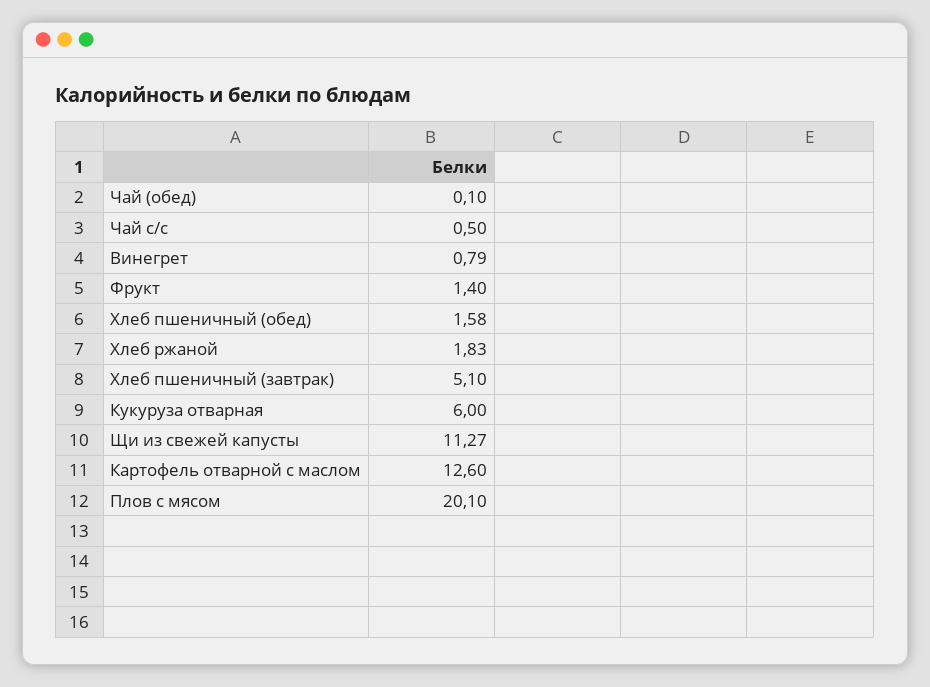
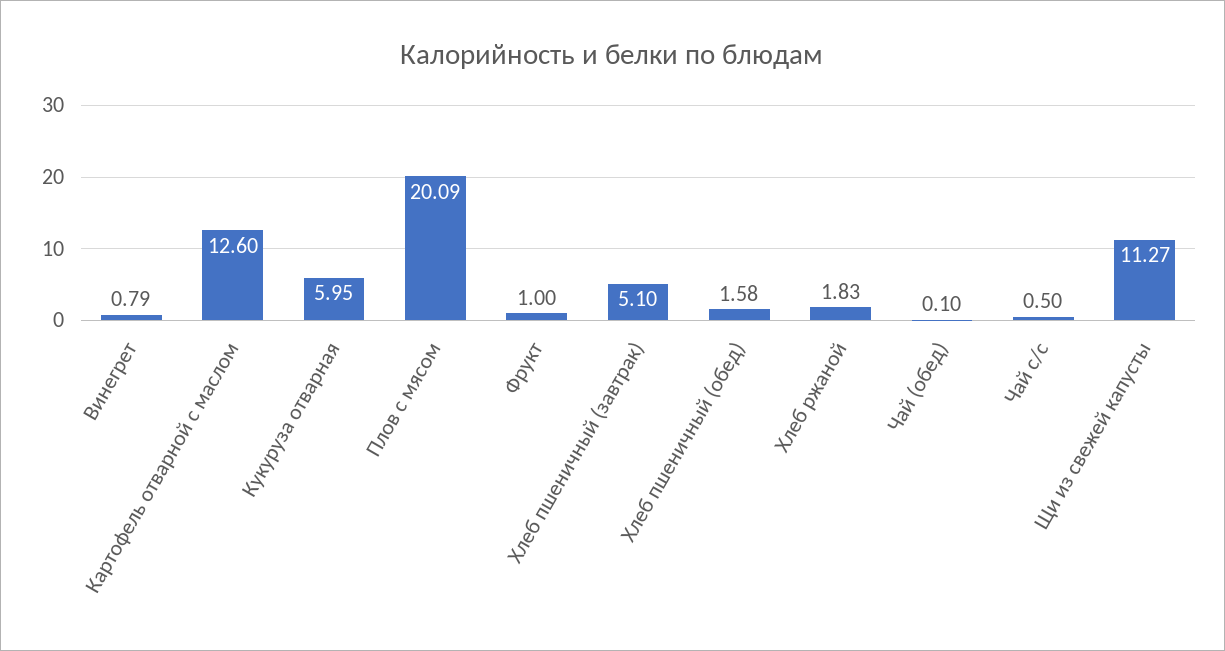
  {
    "Чай (обед)": 0.1,
    "Чай с/с": 0.5,
    "Винегрет": 0.79,
-   "Фрукт": 1.4,
+   "Фрукт": 1,
    "Хлеб пшеничный (обед)": 1.58,
    "Хлеб ржаной": 1.83,
    "Хлеб пшеничный (завтрак)": 5.1,
-   "Кукуруза отварная": 6,
+   "Кукуруза отварная": 5.95,
    "Щи из свежей капусты": 11.27,
    "Картофель отварной с маслом": 12.6,
-   "Плов с мясом": 20.1
+   "Плов с мясом": 20.09
  }

